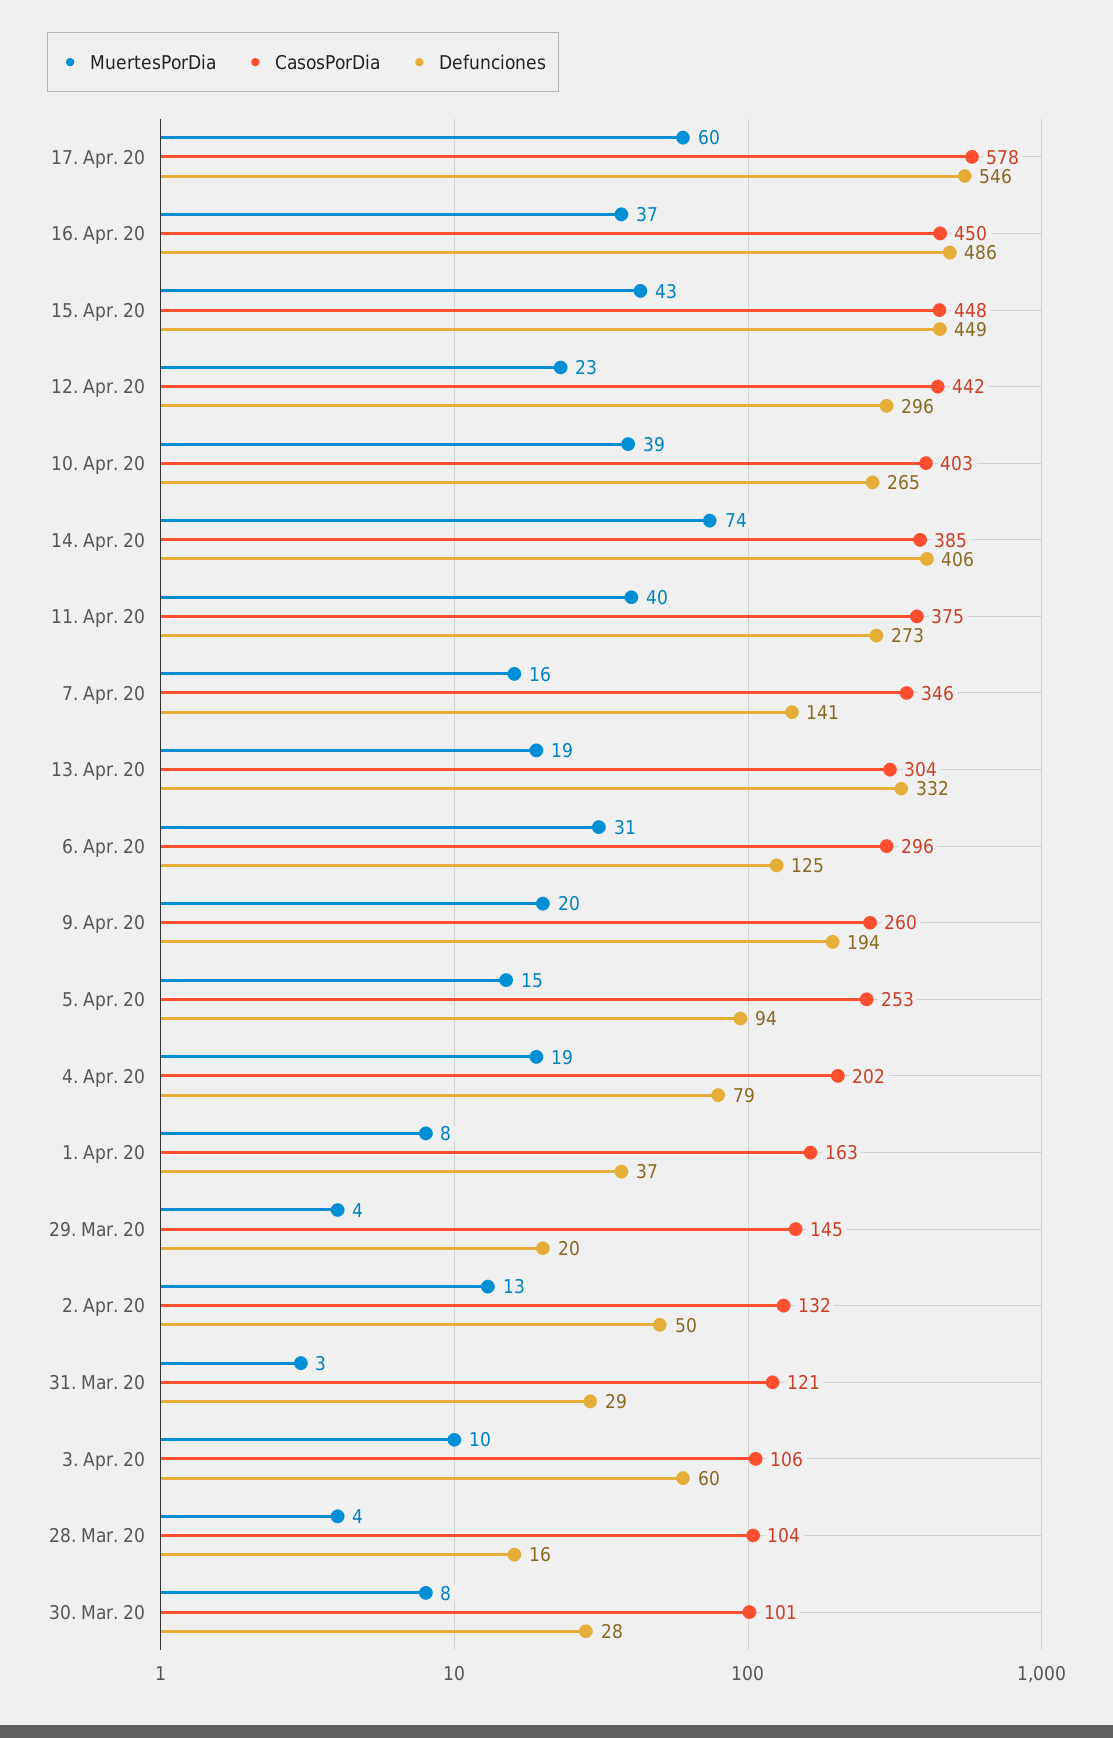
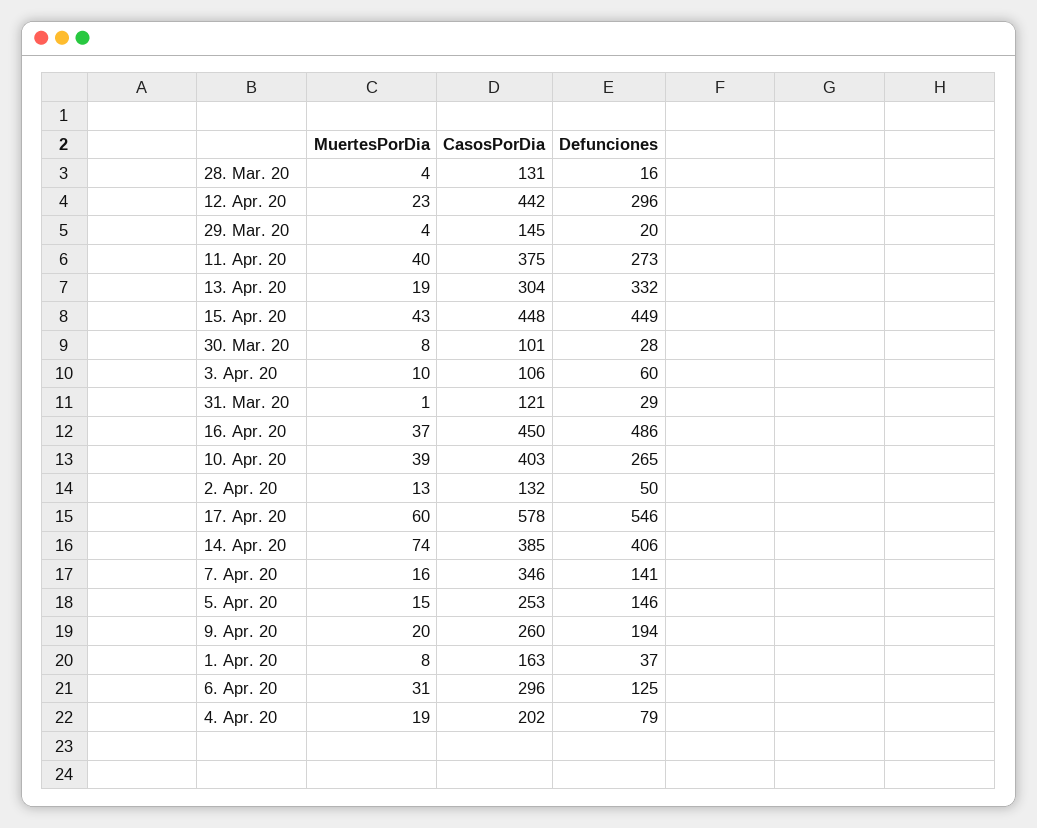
  {
    "MuertesPorDia": {
      "17. Apr. 20": 60,
      "16. Apr. 20": 37,
      "15. Apr. 20": 43,
      "12. Apr. 20": 23,
      "10. Apr. 20": 39,
      "14. Apr. 20": 74,
      "11. Apr. 20": 40,
      "7. Apr. 20": 16,
      "13. Apr. 20": 19,
      "6. Apr. 20": 31,
      "9. Apr. 20": 20,
      "5. Apr. 20": 15,
      "4. Apr. 20": 19,
      "1. Apr. 20": 8,
      "29. Mar. 20": 4,
      "2. Apr. 20": 13,
-     "31. Mar. 20": 3,
+     "31. Mar. 20": 1,
      "3. Apr. 20": 10,
      "28. Mar. 20": 4,
      "30. Mar. 20": 8
    },
    "CasosPorDia": {
      "17. Apr. 20": 578,
      "16. Apr. 20": 450,
      "15. Apr. 20": 448,
      "12. Apr. 20": 442,
      "10. Apr. 20": 403,
      "14. Apr. 20": 385,
      "11. Apr. 20": 375,
      "7. Apr. 20": 346,
      "13. Apr. 20": 304,
      "6. Apr. 20": 296,
      "9. Apr. 20": 260,
      "5. Apr. 20": 253,
      "4. Apr. 20": 202,
      "1. Apr. 20": 163,
      "29. Mar. 20": 145,
      "2. Apr. 20": 132,
      "31. Mar. 20": 121,
      "3. Apr. 20": 106,
-     "28. Mar. 20": 104,
+     "28. Mar. 20": 131,
      "30. Mar. 20": 101
    },
    "Defunciones": {
      "17. Apr. 20": 546,
      "16. Apr. 20": 486,
      "15. Apr. 20": 449,
      "12. Apr. 20": 296,
      "10. Apr. 20": 265,
      "14. Apr. 20": 406,
      "11. Apr. 20": 273,
      "7. Apr. 20": 141,
      "13. Apr. 20": 332,
      "6. Apr. 20": 125,
      "9. Apr. 20": 194,
-     "5. Apr. 20": 94,
+     "5. Apr. 20": 146,
      "4. Apr. 20": 79,
      "1. Apr. 20": 37,
      "29. Mar. 20": 20,
      "2. Apr. 20": 50,
      "31. Mar. 20": 29,
      "3. Apr. 20": 60,
      "28. Mar. 20": 16,
      "30. Mar. 20": 28
    }
  }

